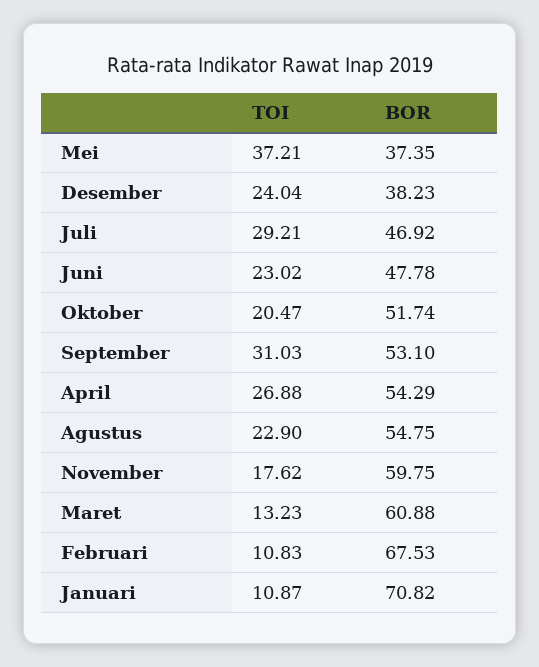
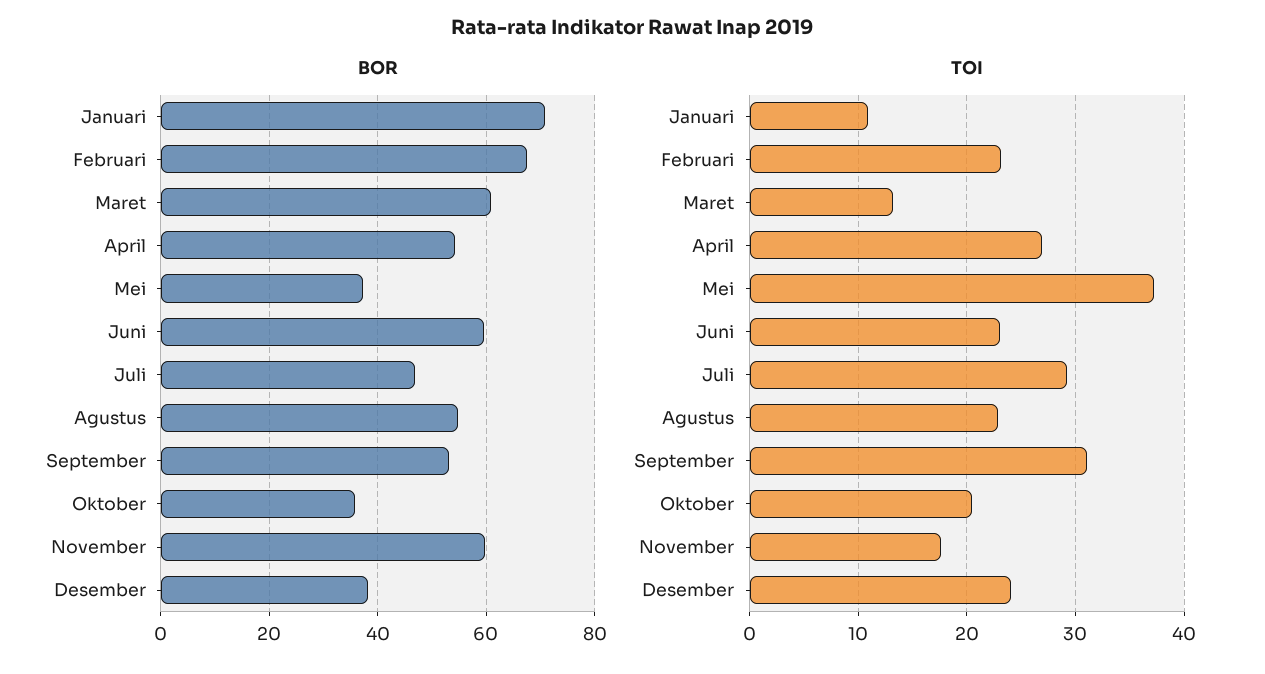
  {
    "TOI": {
      "Mei": 37.21,
      "Desember": 24.04,
      "Juli": 29.21,
      "Juni": 23.02,
      "Oktober": 20.47,
      "September": 31.03,
      "April": 26.88,
      "Agustus": 22.9,
      "November": 17.62,
      "Maret": 13.23,
-     "Februari": 10.83,
+     "Februari": 23,
      "Januari": 10.87
    },
    "BOR": {
      "Mei": 37.35,
      "Desember": 38.23,
      "Juli": 46.92,
-     "Juni": 47.78,
+     "Juni": 60,
-     "Oktober": 51.74,
+     "Oktober": 36,
      "September": 53.1,
      "April": 54.29,
      "Agustus": 54.75,
      "November": 59.75,
      "Maret": 60.88,
      "Februari": 67.53,
      "Januari": 70.82
    }
  }

